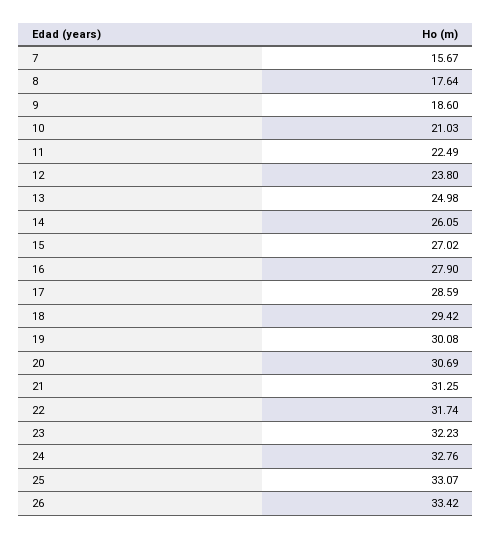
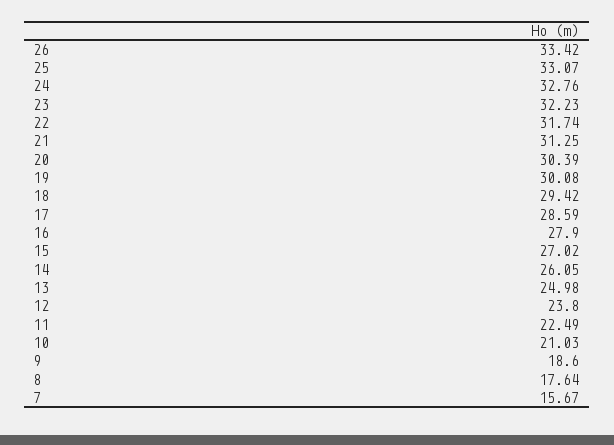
  {
    "7": 15.67,
    "8": 17.64,
    "9": 18.6,
    "10": 21.03,
    "11": 22.49,
    "12": 23.8,
    "13": 24.98,
    "14": 26.05,
    "15": 27.02,
    "16": 27.9,
    "17": 28.59,
    "18": 29.42,
    "19": 30.08,
-   "20": 30.69,
+   "20": 30.39,
    "21": 31.25,
    "22": 31.74,
    "23": 32.23,
    "24": 32.76,
    "25": 33.07,
    "26": 33.42
  }

